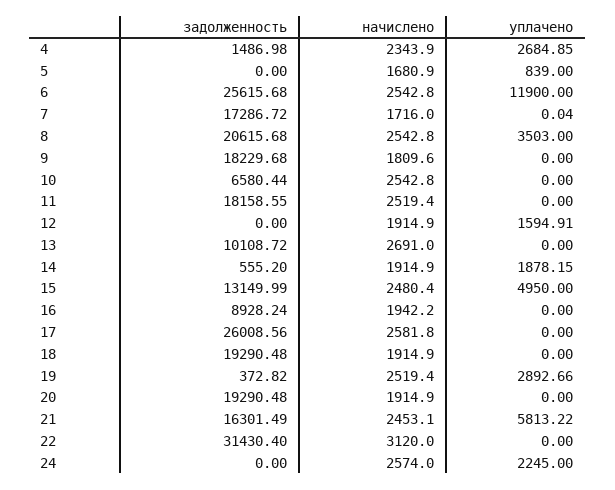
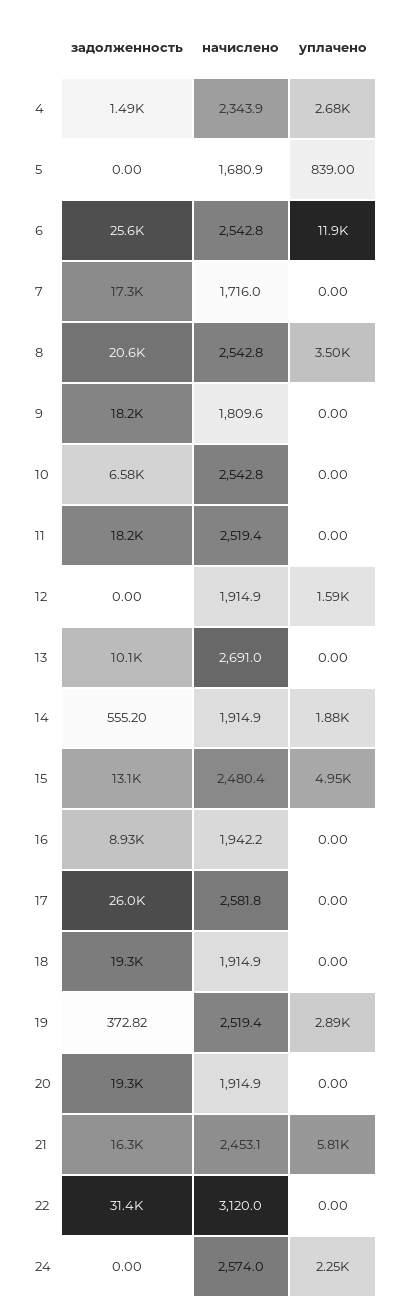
  {
    "задолженность": {
      "4": 1486.98,
      "5": 0,
      "6": 25615.68,
      "7": 17286.72,
      "8": 20615.68,
      "9": 18229.68,
      "10": 6580.44,
      "11": 18158.55,
      "12": 0,
      "13": 10108.72,
      "14": 555.2,
      "15": 13149.99,
      "16": 8928.24,
      "17": 26008.56,
      "18": 19290.48,
      "19": 372.82,
      "20": 19290.48,
      "21": 16301.49,
      "22": 31430.4,
      "24": 0
    },
    "начислено": {
      "4": 2343.9,
      "5": 1680.9,
      "6": 2542.8,
      "7": 1716,
      "8": 2542.8,
      "9": 1809.6,
      "10": 2542.8,
      "11": 2519.4,
      "12": 1914.9,
      "13": 2691,
      "14": 1914.9,
      "15": 2480.4,
      "16": 1942.2,
      "17": 2581.8,
      "18": 1914.9,
      "19": 2519.4,
      "20": 1914.9,
      "21": 2453.1,
      "22": 3120,
      "24": 2574
    },
    "уплачено": {
      "4": 2684.85,
      "5": 839,
      "6": 11900,
-     "7": 0.04,
+     "7": 0,
      "8": 3503,
      "9": 0,
      "10": 0,
      "11": 0,
      "12": 1594.91,
      "13": 0,
      "14": 1878.15,
      "15": 4950,
      "16": 0,
      "17": 0,
      "18": 0,
      "19": 2892.66,
      "20": 0,
      "21": 5813.22,
      "22": 0,
      "24": 2245
    }
  }

